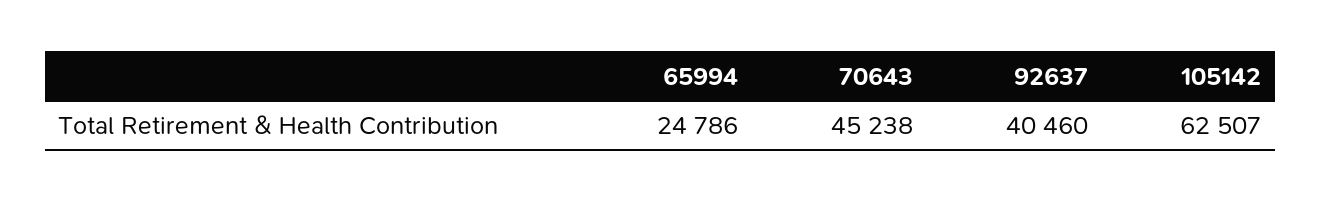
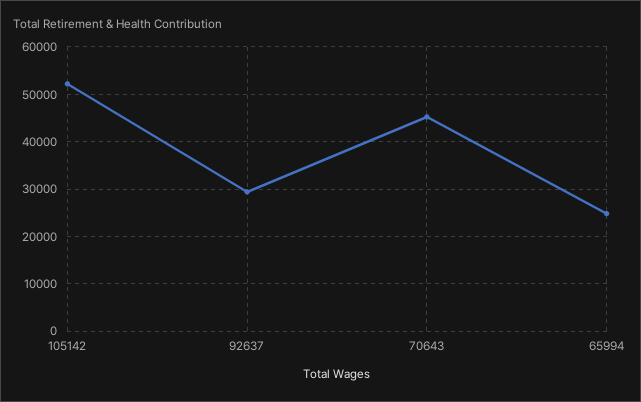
  {
    "65994": 24786,
    "70643": 45238,
-   "92637": 40460,
+   "92637": 30000,
-   "105142": 62507
+   "105142": 52000
  }

